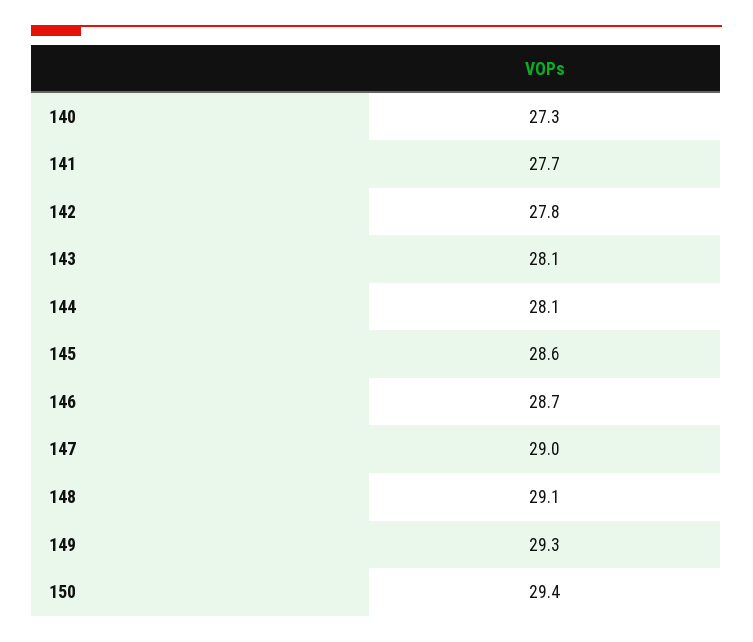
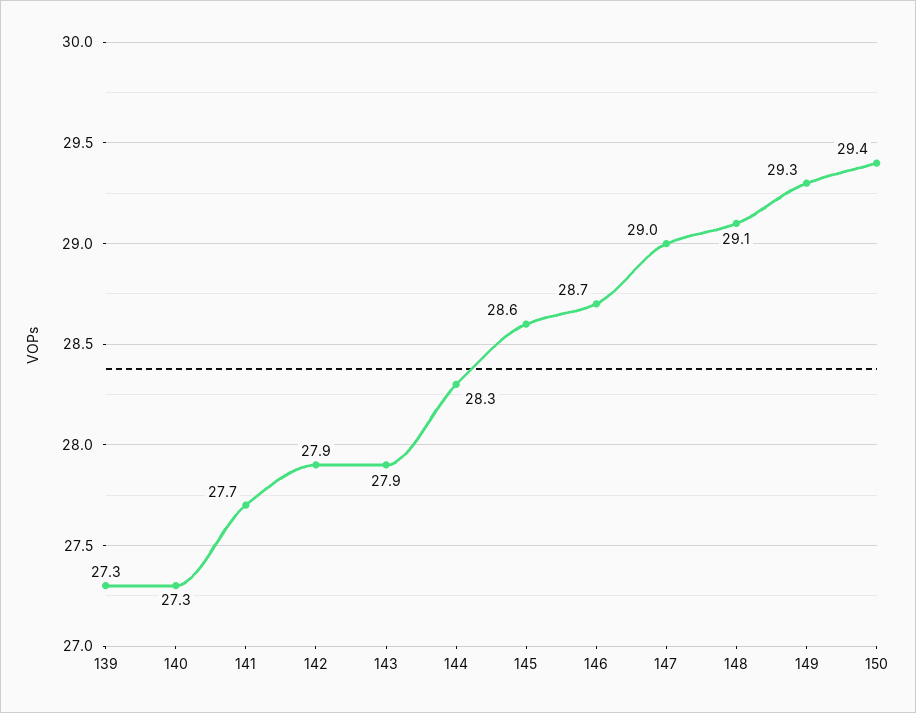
  {
    "140": 27.3,
    "141": 27.7,
-   "142": 27.8,
+   "142": 27.9,
-   "143": 28.1,
+   "143": 27.9,
-   "144": 28.1,
+   "144": 28.3,
    "145": 28.6,
    "146": 28.7,
    "147": 29,
    "148": 29.1,
    "149": 29.3,
-   "150": 29.4
+   "150": 29.4,
+   "139": 27.3
  }

